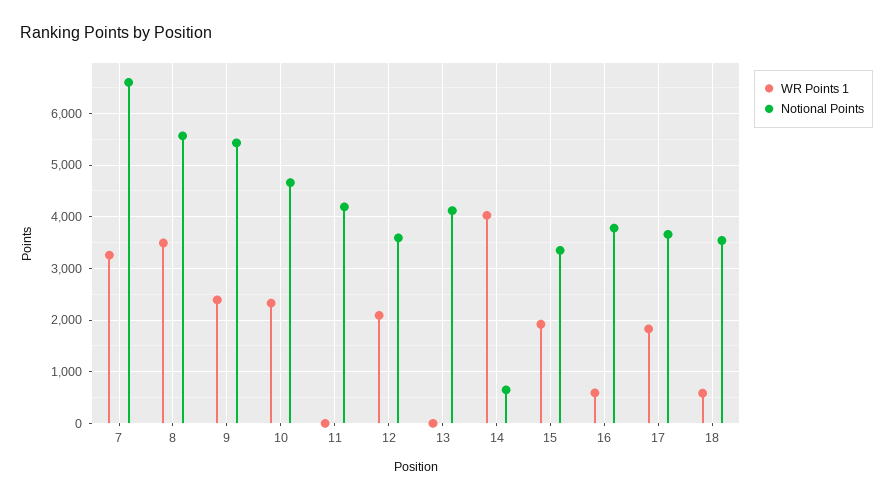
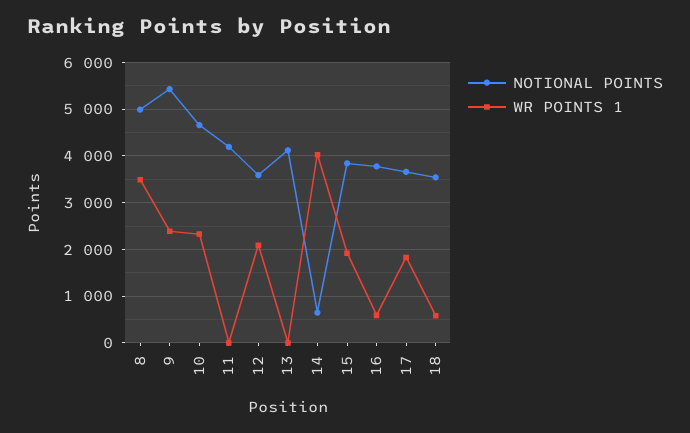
  {
    "WR Points 1": {
-     "7": 3200,
      "8": 3400,
      "9": 2400,
      "10": 2400,
      "11": 0,
      "12": 2000,
      "13": 0,
      "14": 4000,
      "15": 2000,
      "16": 600,
      "17": 1800,
      "18": 600
    },
    "Notional Points": {
-     "7": 6600,
-     "8": 5600,
+     "8": 5000,
      "9": 5400,
      "10": 4600,
      "11": 4200,
      "12": 3600,
      "13": 4200,
      "14": 600,
-     "15": 3400,
+     "15": 3800,
      "16": 3800,
      "17": 3600,
      "18": 3600
    }
  }

